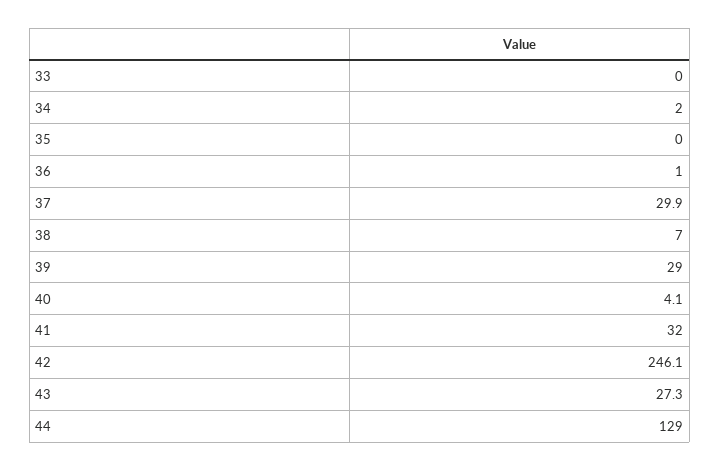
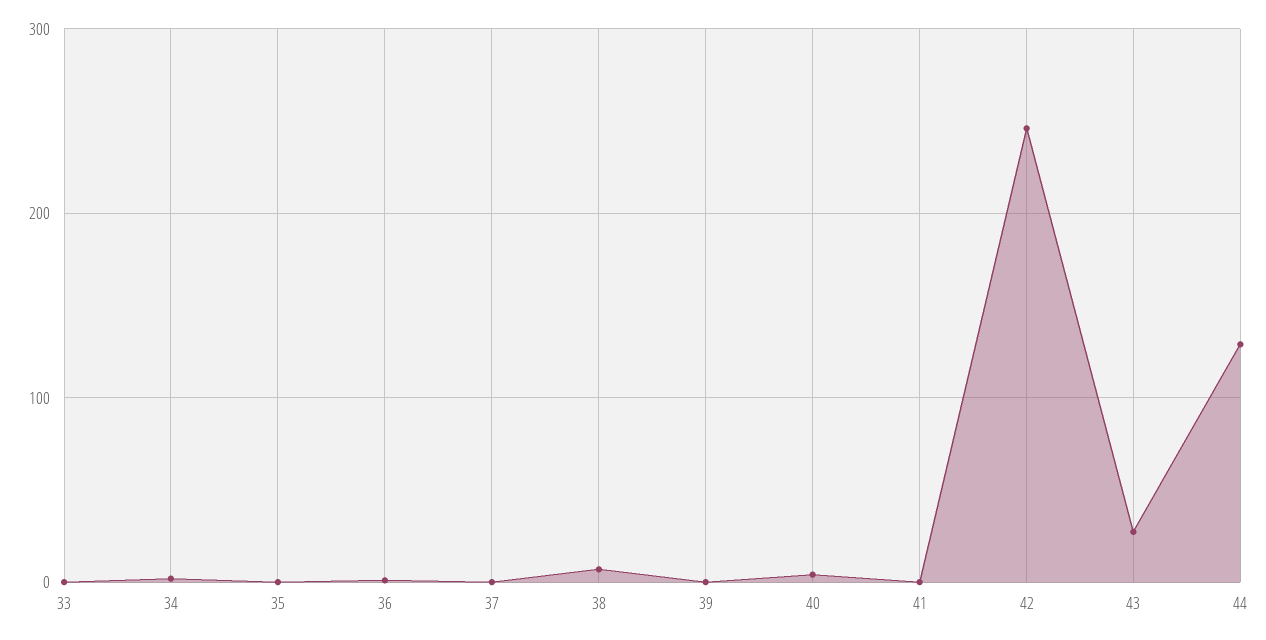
  {
    "33": 0,
    "34": 2,
    "35": 0,
    "36": 1,
-   "37": 29.9,
+   "37": 0,
    "38": 7,
-   "39": 29,
+   "39": 0,
    "40": 4.1,
-   "41": 32,
+   "41": 0,
    "42": 246.1,
    "43": 27.3,
    "44": 129
  }

